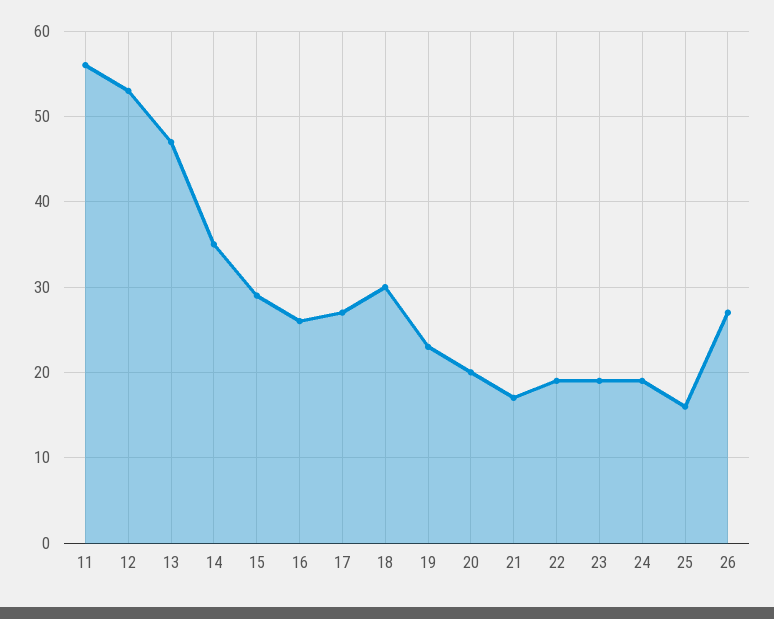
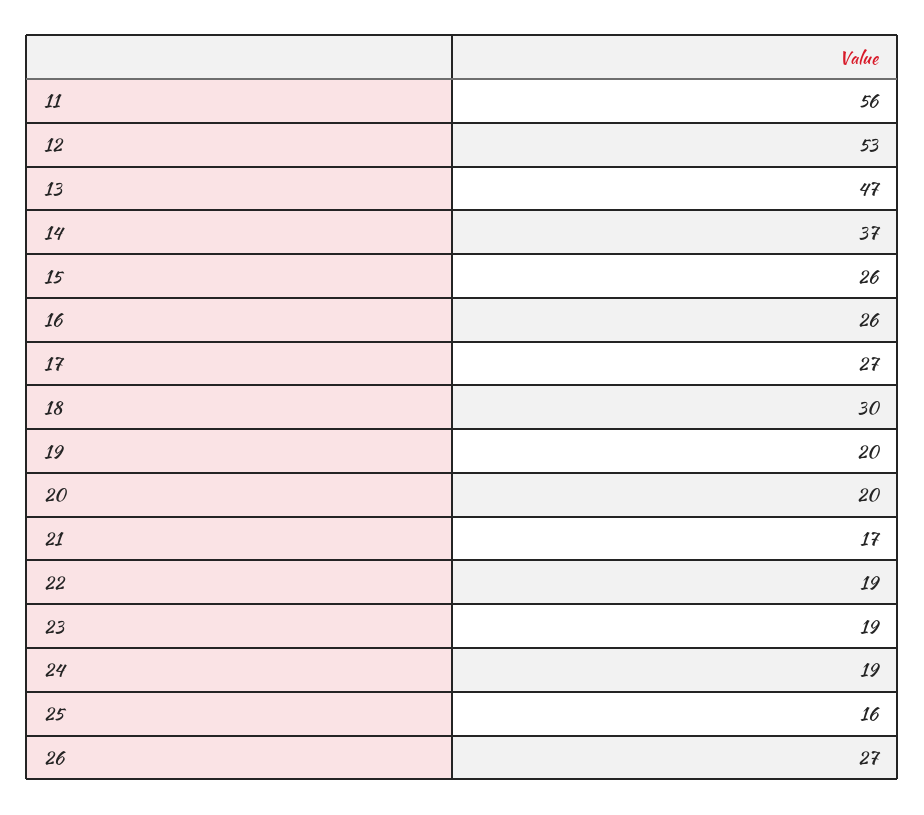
  {
    "11": 56,
    "12": 53,
    "13": 47,
-   "14": 35,
+   "14": 37,
-   "15": 29,
+   "15": 26,
    "16": 26,
    "17": 27,
    "18": 30,
-   "19": 23,
+   "19": 20,
    "20": 20,
    "21": 17,
    "22": 19,
    "23": 19,
    "24": 19,
    "25": 16,
    "26": 27
  }

